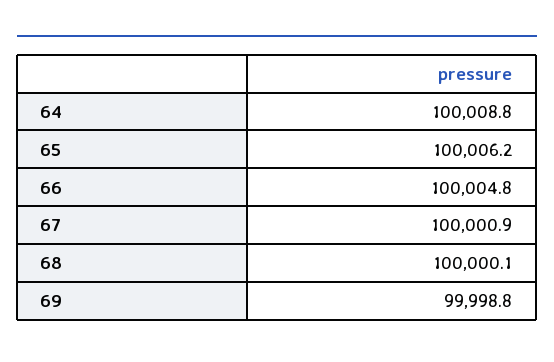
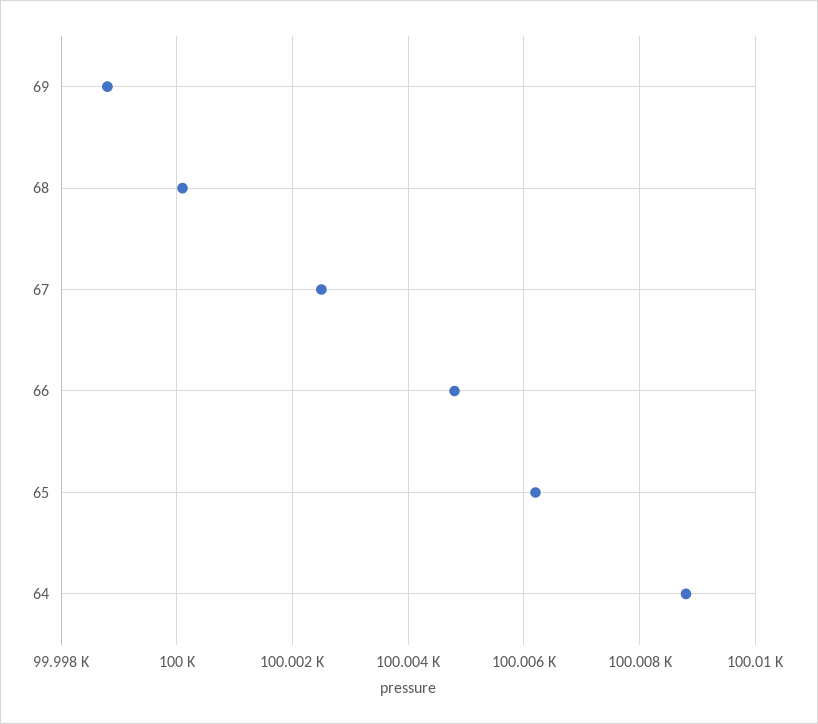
  {
    "64": 100008.8,
    "65": 100006.2,
    "66": 100004.8,
-   "67": 100000.9,
+   "67": 100002.5,
    "68": 100000.1,
    "69": 99998.8
  }

